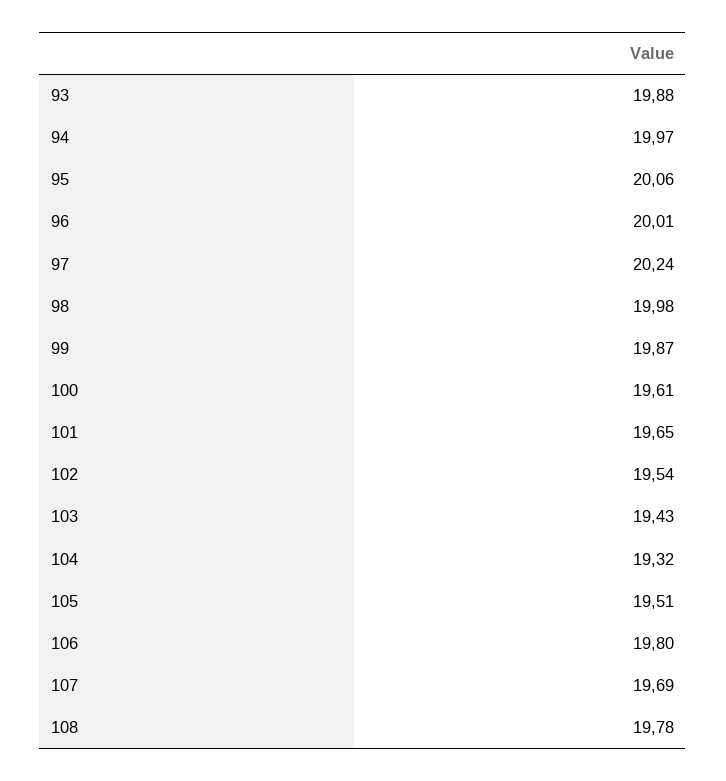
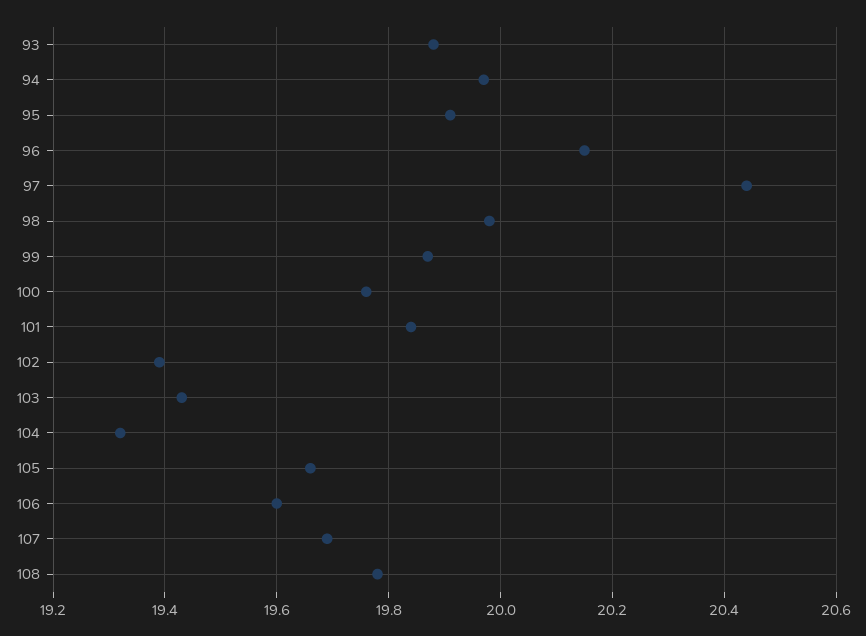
  {
    "93": 19.88,
    "94": 19.97,
-   "95": 20.06,
+   "95": 19.9,
-   "96": 20.01,
+   "96": 20.15,
-   "97": 20.24,
+   "97": 20.45,
    "98": 19.98,
    "99": 19.87,
-   "100": 19.61,
+   "100": 19.75,
-   "101": 19.65,
+   "101": 19.85,
-   "102": 19.54,
+   "102": 19.4,
    "103": 19.43,
    "104": 19.32,
-   "105": 19.51,
+   "105": 19.65,
-   "106": 19.8,
+   "106": 19.6,
    "107": 19.69,
    "108": 19.78
  }

